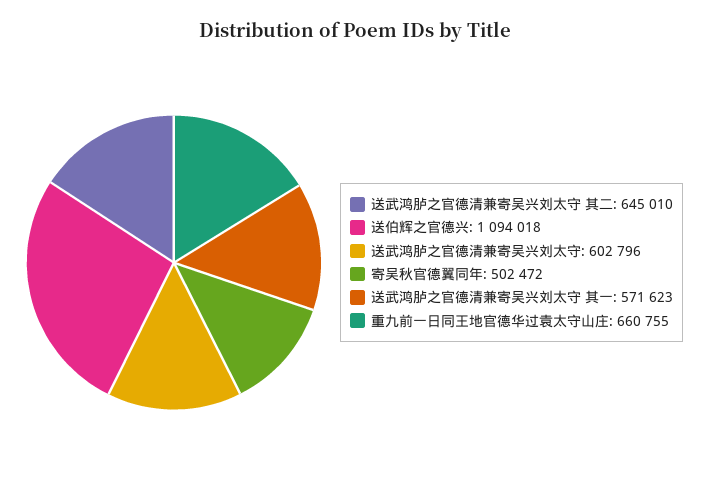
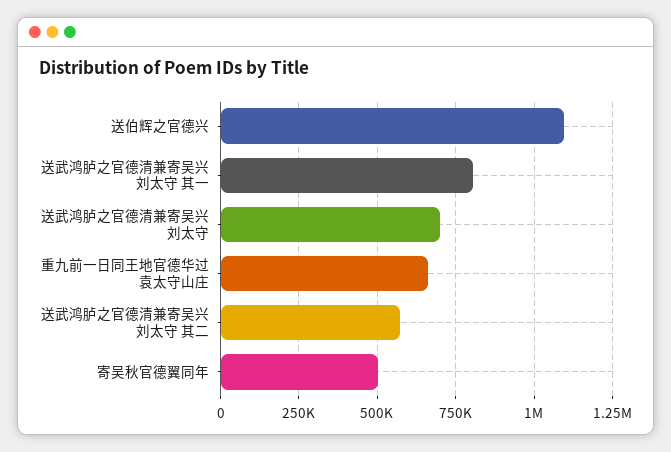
  {
-   "送武鸿胪之官德清兼寄吴兴刘太守 其二": 645010,
+   "送武鸿胪之官德清兼寄吴兴刘太守 其二": 575000,
    "送伯辉之官德兴": 1094018,
-   "送武鸿胪之官德清兼寄吴兴刘太守": 602796,
+   "送武鸿胪之官德清兼寄吴兴刘太守": 700000,
    "寄吴秋官德翼同年": 502472,
-   "送武鸿胪之官德清兼寄吴兴刘太守 其一": 571623,
+   "送武鸿胪之官德清兼寄吴兴刘太守 其一": 800000,
    "重九前一日同王地官德华过袁太守山庄": 660755
  }

